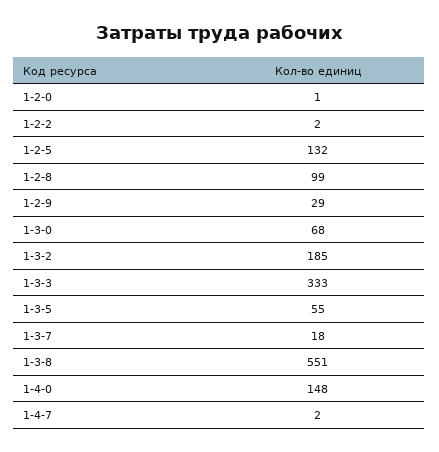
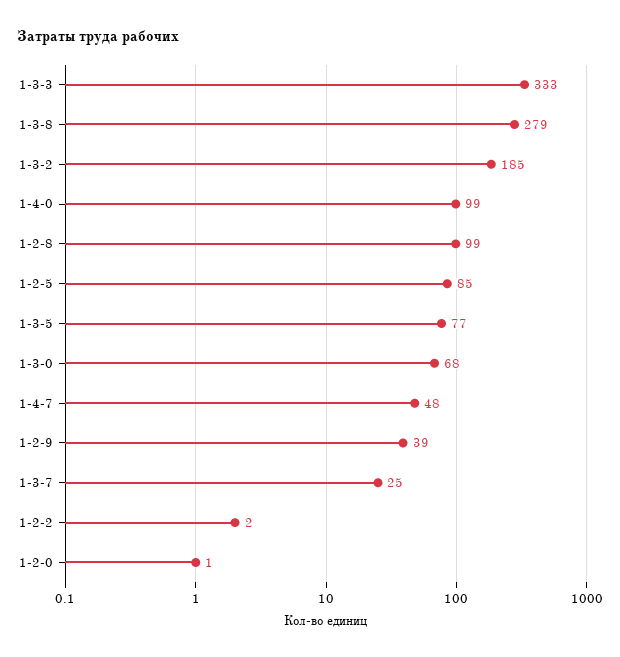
  {
    "1-2-0": 1,
    "1-2-2": 2,
-   "1-2-5": 132,
+   "1-2-5": 85,
    "1-2-8": 99,
-   "1-2-9": 29,
+   "1-2-9": 39,
    "1-3-0": 68,
    "1-3-2": 185,
    "1-3-3": 333,
-   "1-3-5": 55,
+   "1-3-5": 77,
-   "1-3-7": 18,
+   "1-3-7": 25,
-   "1-3-8": 551,
+   "1-3-8": 279,
-   "1-4-0": 148,
+   "1-4-0": 99,
-   "1-4-7": 2
+   "1-4-7": 48
  }

